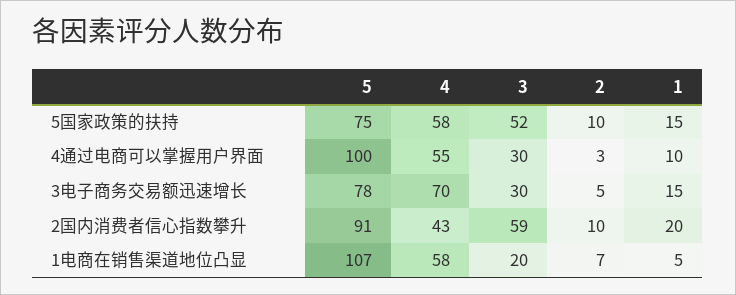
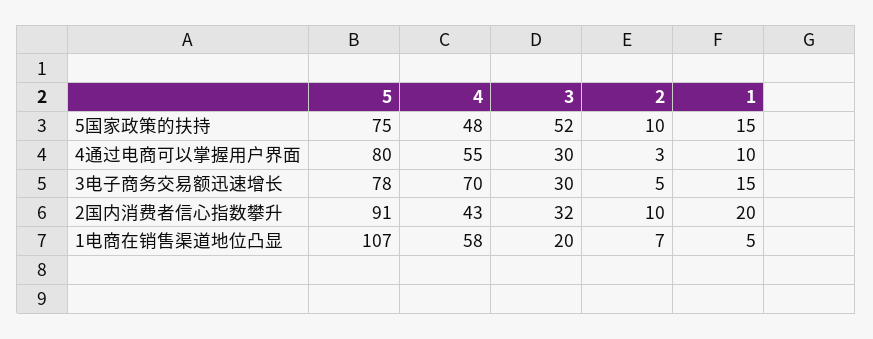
  {
    "5": {
      "5国家政策的扶持": 75,
-     "4通过电商可以掌握用户界面": 100,
+     "4通过电商可以掌握用户界面": 80,
      "3电子商务交易额迅速增长": 78,
      "2国内消费者信心指数攀升": 91,
      "1电商在销售渠道地位凸显": 107
    },
    "4": {
-     "5国家政策的扶持": 58,
+     "5国家政策的扶持": 48,
      "4通过电商可以掌握用户界面": 55,
      "3电子商务交易额迅速增长": 70,
      "2国内消费者信心指数攀升": 43,
      "1电商在销售渠道地位凸显": 58
    },
    "3": {
      "5国家政策的扶持": 52,
      "4通过电商可以掌握用户界面": 30,
      "3电子商务交易额迅速增长": 30,
-     "2国内消费者信心指数攀升": 59,
+     "2国内消费者信心指数攀升": 32,
      "1电商在销售渠道地位凸显": 20
    },
    "2": {
      "5国家政策的扶持": 10,
      "4通过电商可以掌握用户界面": 3,
      "3电子商务交易额迅速增长": 5,
      "2国内消费者信心指数攀升": 10,
      "1电商在销售渠道地位凸显": 7
    },
    "1": {
      "5国家政策的扶持": 15,
      "4通过电商可以掌握用户界面": 10,
      "3电子商务交易额迅速增长": 15,
      "2国内消费者信心指数攀升": 20,
      "1电商在销售渠道地位凸显": 5
    }
  }

